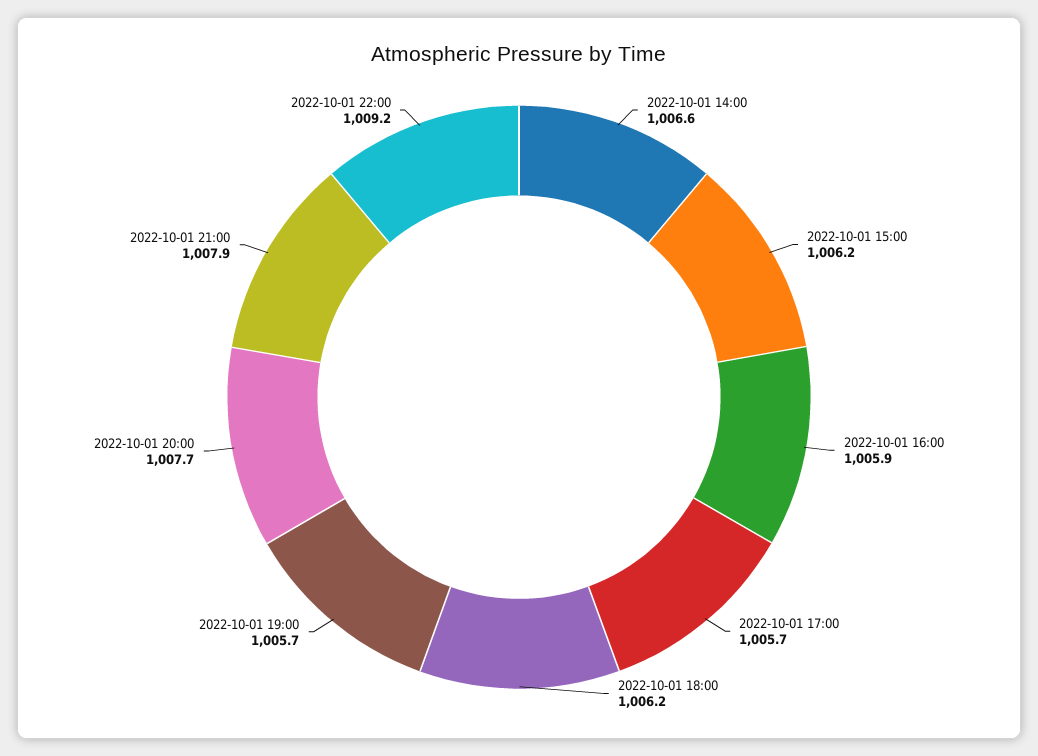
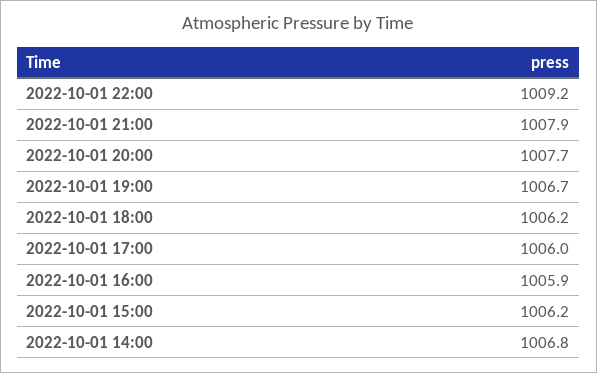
  {
-   "2022-10-01 14:00": 1006.6,
+   "2022-10-01 14:00": 1006.8,
    "2022-10-01 15:00": 1006.2,
    "2022-10-01 16:00": 1005.9,
-   "2022-10-01 17:00": 1005.7,
+   "2022-10-01 17:00": 1006,
    "2022-10-01 18:00": 1006.2,
-   "2022-10-01 19:00": 1005.7,
+   "2022-10-01 19:00": 1006.7,
    "2022-10-01 20:00": 1007.7,
    "2022-10-01 21:00": 1007.9,
    "2022-10-01 22:00": 1009.2
  }

